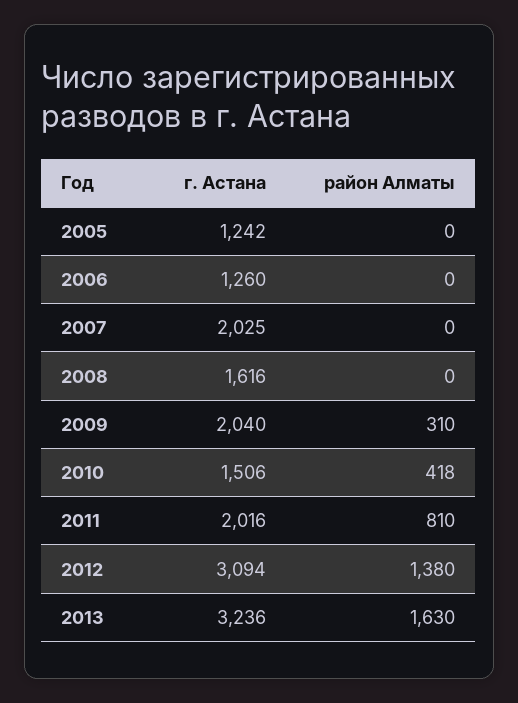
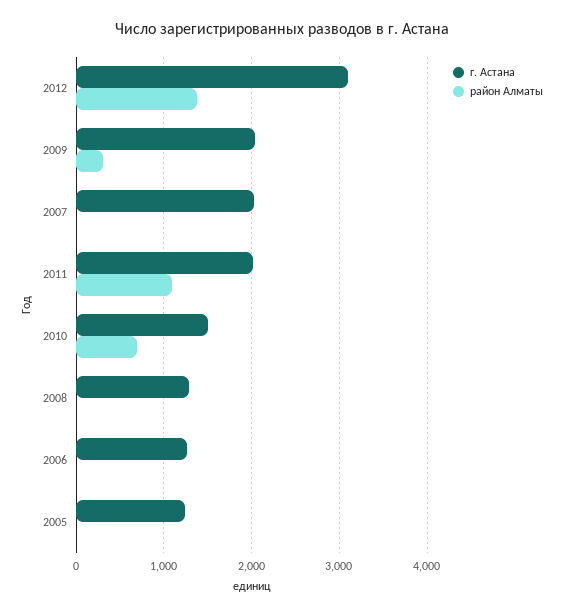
  {
    "г. Астана": {
      "2005": 1242,
      "2006": 1260,
      "2007": 2025,
-     "2008": 1616,
+     "2008": 1300,
      "2009": 2040,
      "2010": 1506,
      "2011": 2016,
-     "2012": 3094,
+     "2012": 3094
-     "2013": 3236
    },
    "район Алматы": {
      "2005": 0,
      "2006": 0,
      "2007": 0,
      "2008": 0,
      "2009": 310,
-     "2010": 418,
+     "2010": 700,
-     "2011": 810,
+     "2011": 1100,
-     "2012": 1380,
+     "2012": 1380
-     "2013": 1630
    }
  }

